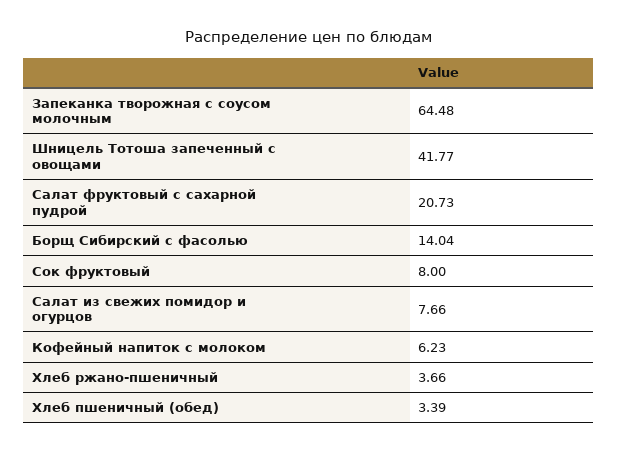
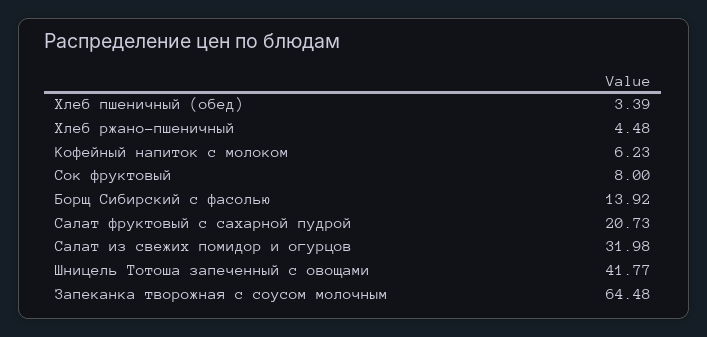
  {
    "Запеканка творожная с соусом молочным": 64.48,
    "Шницель Тотоша запеченный с овощами": 41.77,
    "Салат фруктовый с сахарной пудрой": 20.73,
-   "Борщ Сибирский с фасолью": 14.04,
+   "Борщ Сибирский с фасолью": 13.92,
    "Сок фруктовый": 8,
-   "Салат из свежих помидор и огурцов": 7.66,
+   "Салат из свежих помидор и огурцов": 31.98,
    "Кофейный напиток с молоком": 6.23,
-   "Хлеб ржано-пшеничный": 3.66,
+   "Хлеб ржано-пшеничный": 4.48,
    "Хлеб пшеничный (обед)": 3.39
  }

